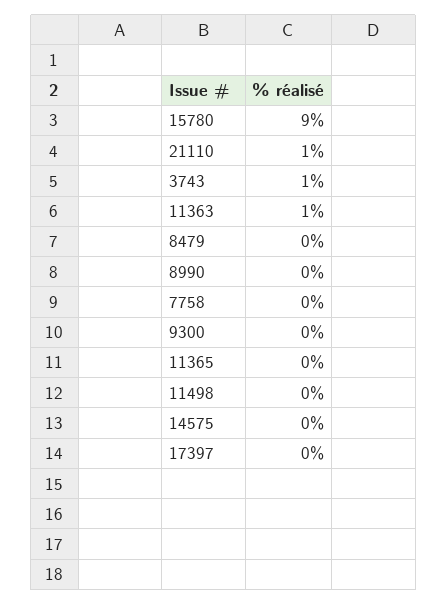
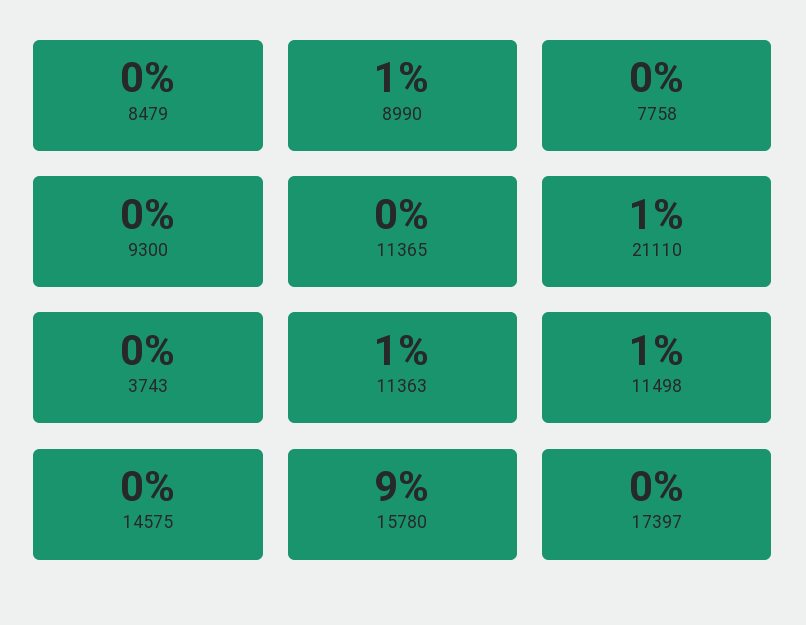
  {
    "15780": 9,
    "21110": 1,
-   "3743": 1,
+   "3743": 0,
    "11363": 1,
    "8479": 0,
-   "8990": 0,
+   "8990": 1,
    "7758": 0,
    "9300": 0,
    "11365": 0,
-   "11498": 0,
+   "11498": 1,
    "14575": 0,
    "17397": 0
  }

